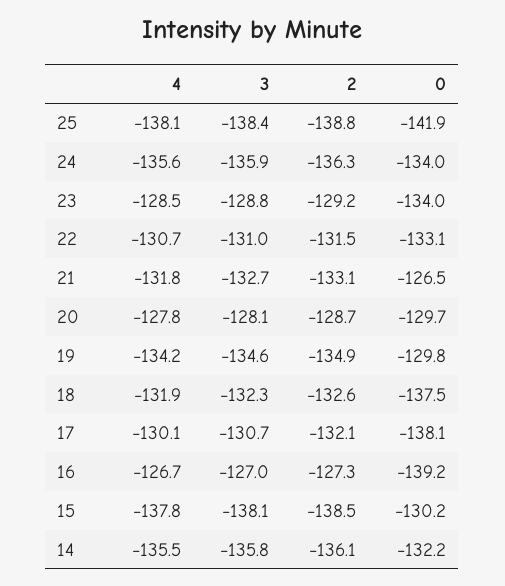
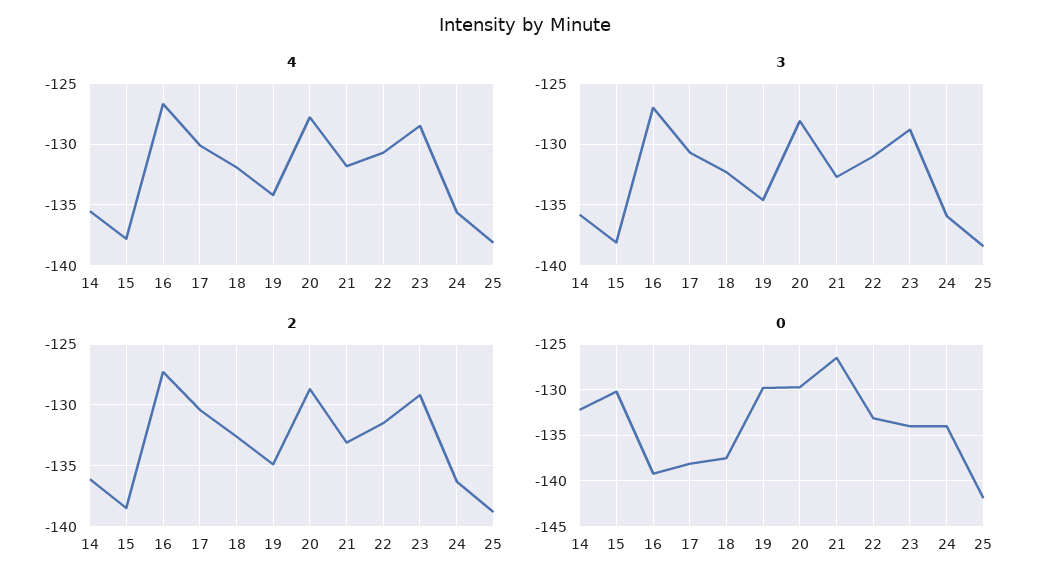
  {
    "4": {
      "25": -138.1,
      "24": -135.6,
      "23": -128.5,
      "22": -130.7,
      "21": -131.8,
      "20": -127.8,
      "19": -134.2,
      "18": -131.9,
      "17": -130.1,
      "16": -126.7,
      "15": -137.8,
      "14": -135.5
    },
    "3": {
      "25": -138.4,
      "24": -135.9,
      "23": -128.8,
      "22": -131,
      "21": -132.7,
      "20": -128.1,
      "19": -134.6,
      "18": -132.3,
      "17": -130.7,
      "16": -127,
      "15": -138.1,
      "14": -135.8
    },
    "2": {
      "25": -138.8,
      "24": -136.3,
      "23": -129.2,
      "22": -131.5,
      "21": -133.1,
      "20": -128.7,
      "19": -134.9,
      "18": -132.6,
-     "17": -132.1,
+     "17": -130.5,
      "16": -127.3,
      "15": -138.5,
      "14": -136.1
    },
    "0": {
      "25": -141.9,
      "24": -134,
      "23": -134,
      "22": -133.1,
      "21": -126.5,
      "20": -129.7,
      "19": -129.8,
      "18": -137.5,
      "17": -138.1,
      "16": -139.2,
      "15": -130.2,
      "14": -132.2
    }
  }

